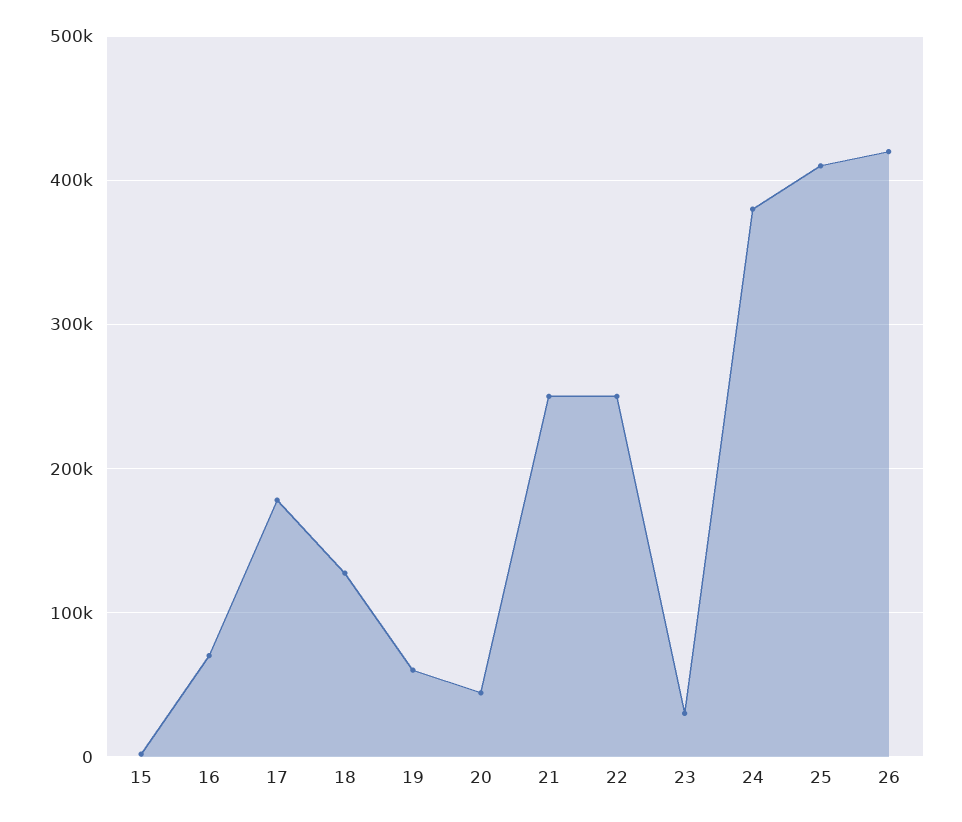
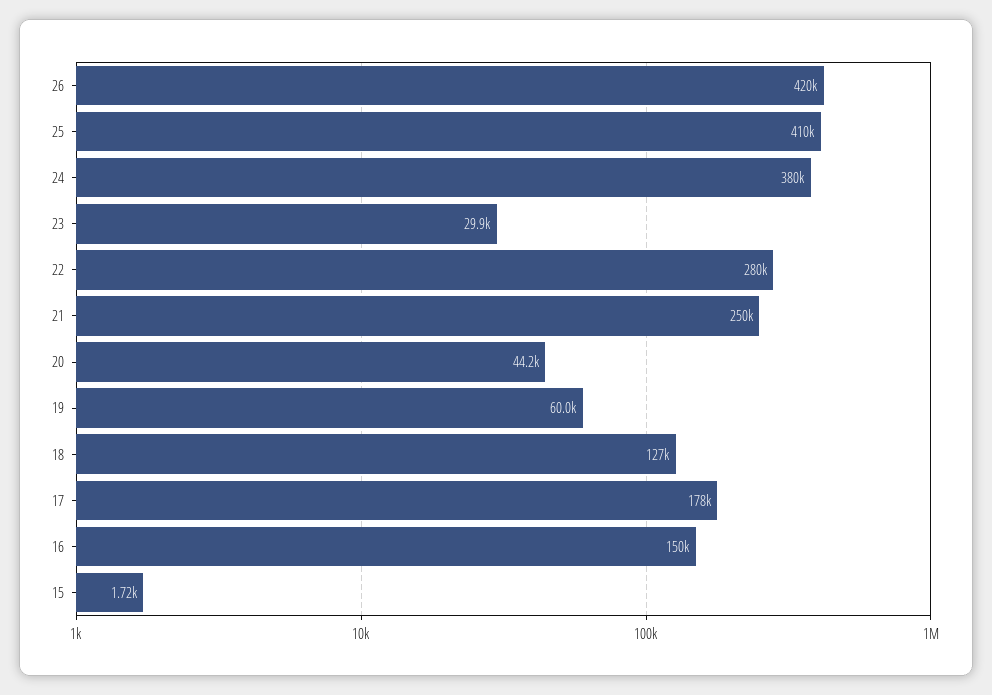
  {
    "15": 1720,
-   "16": 70000,
+   "16": 150000,
    "17": 178000,
    "18": 127000,
    "19": 60000,
    "20": 44200,
    "21": 250000,
-   "22": 250000,
+   "22": 280000,
    "23": 29900,
    "24": 380000,
    "25": 410000,
    "26": 420000
  }

